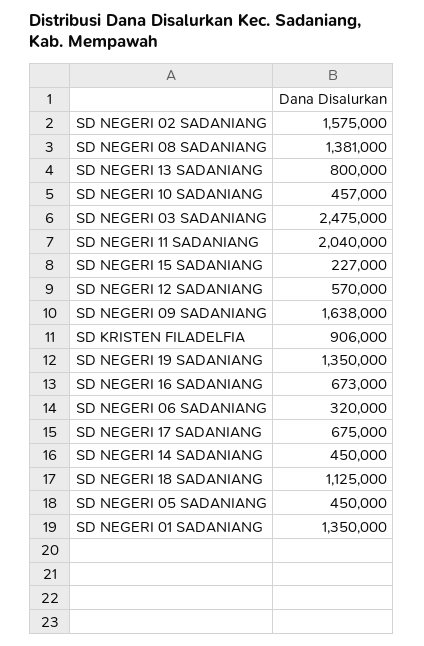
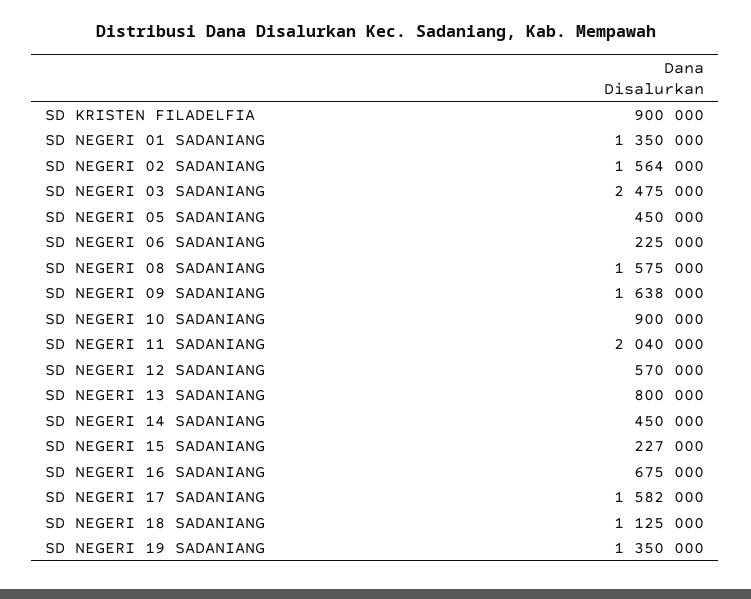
  {
-   "SD NEGERI 02 SADANIANG": 1575000,
+   "SD NEGERI 02 SADANIANG": 1564000,
-   "SD NEGERI 08 SADANIANG": 1381000,
+   "SD NEGERI 08 SADANIANG": 1575000,
    "SD NEGERI 13 SADANIANG": 800000,
-   "SD NEGERI 10 SADANIANG": 457000,
+   "SD NEGERI 10 SADANIANG": 900000,
    "SD NEGERI 03 SADANIANG": 2475000,
    "SD NEGERI 11 SADANIANG": 2040000,
    "SD NEGERI 15 SADANIANG": 227000,
    "SD NEGERI 12 SADANIANG": 570000,
    "SD NEGERI 09 SADANIANG": 1638000,
-   "SD KRISTEN FILADELFIA": 906000,
+   "SD KRISTEN FILADELFIA": 900000,
    "SD NEGERI 19 SADANIANG": 1350000,
-   "SD NEGERI 16 SADANIANG": 673000,
+   "SD NEGERI 16 SADANIANG": 675000,
-   "SD NEGERI 06 SADANIANG": 320000,
+   "SD NEGERI 06 SADANIANG": 225000,
-   "SD NEGERI 17 SADANIANG": 675000,
+   "SD NEGERI 17 SADANIANG": 1582000,
    "SD NEGERI 14 SADANIANG": 450000,
    "SD NEGERI 18 SADANIANG": 1125000,
    "SD NEGERI 05 SADANIANG": 450000,
    "SD NEGERI 01 SADANIANG": 1350000
  }

